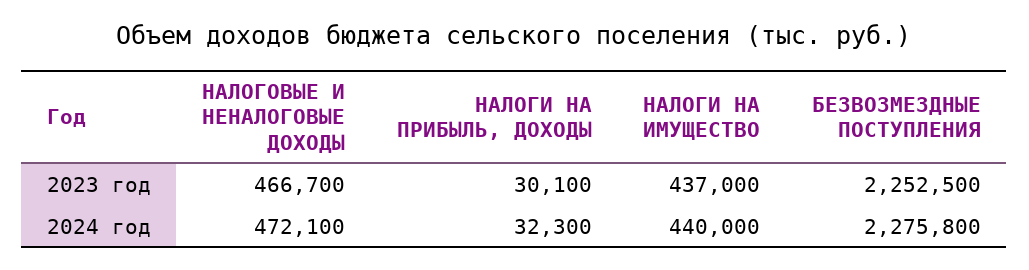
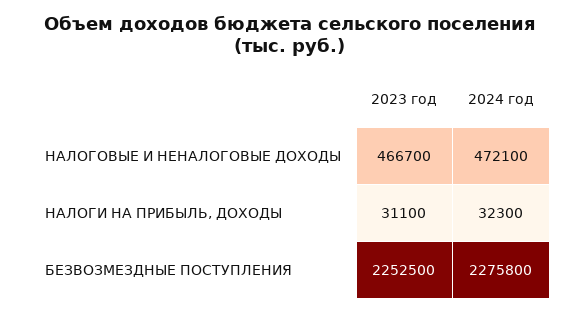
  {
    "НАЛОГОВЫЕ И НЕНАЛОГОВЫЕ ДОХОДЫ": {
      "2023 год": 466700,
      "2024 год": 472100
    },
    "НАЛОГИ НА ПРИБЫЛЬ, ДОХОДЫ": {
-     "2023 год": 30100,
+     "2023 год": 31100,
      "2024 год": 32300
    },
-   "НАЛОГИ НА ИМУЩЕСТВО": {
-     "2023 год": 437000,
-     "2024 год": 440000
-   },
    "БЕЗВОЗМЕЗДНЫЕ ПОСТУПЛЕНИЯ": {
      "2023 год": 2252500,
      "2024 год": 2275800
    }
  }

